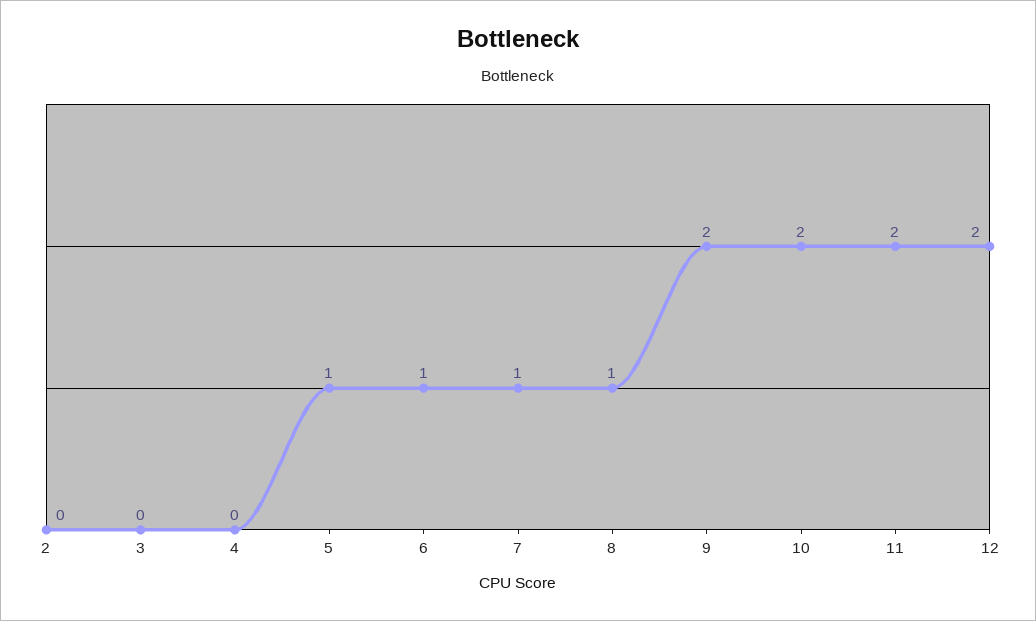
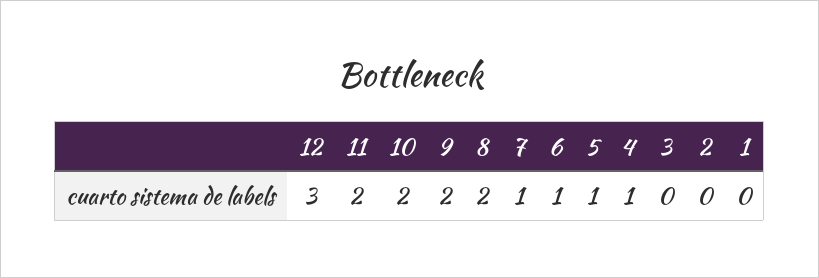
  {
    "2": 0,
    "3": 0,
-   "4": 0,
+   "4": 1,
    "5": 1,
    "6": 1,
    "7": 1,
-   "8": 1,
+   "8": 2,
    "9": 2,
    "10": 2,
    "11": 2,
-   "12": 2
+   "12": 3,
+   "1": 0
  }

